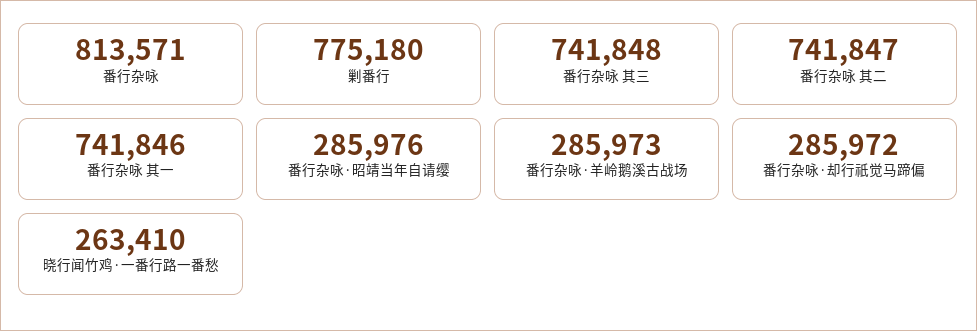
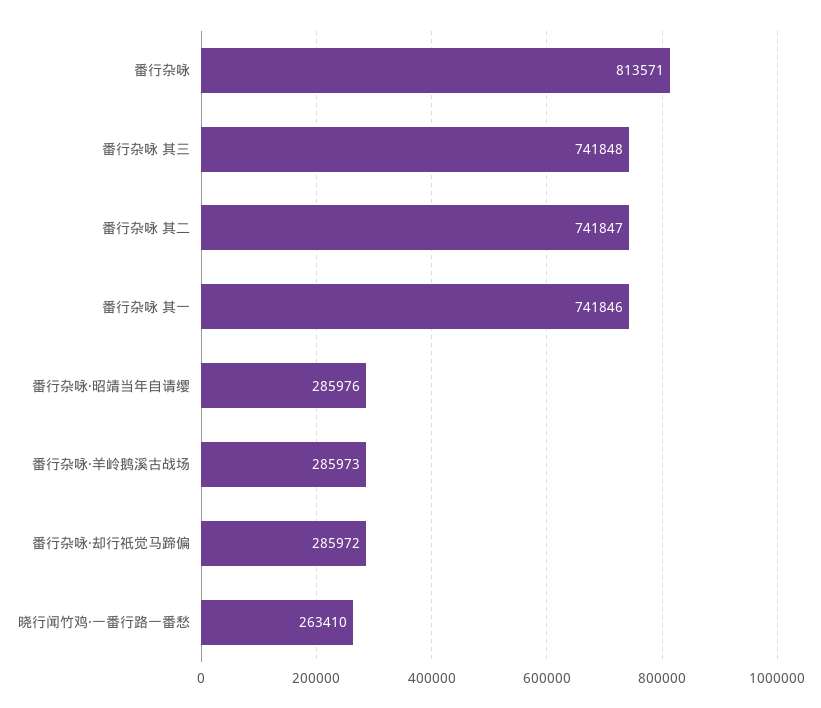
  {
    "番行杂咏": 813571,
-   "剿番行": 775180,
    "番行杂咏 其三": 741848,
    "番行杂咏 其二": 741847,
    "番行杂咏 其一": 741846,
    "番行杂咏·昭靖当年自请缨": 285976,
    "番行杂咏·羊岭鹅溪古战场": 285973,
    "番行杂咏·却行祇觉马蹄偏": 285972,
    "晓行闻竹鸡·一番行路一番愁": 263410
  }

